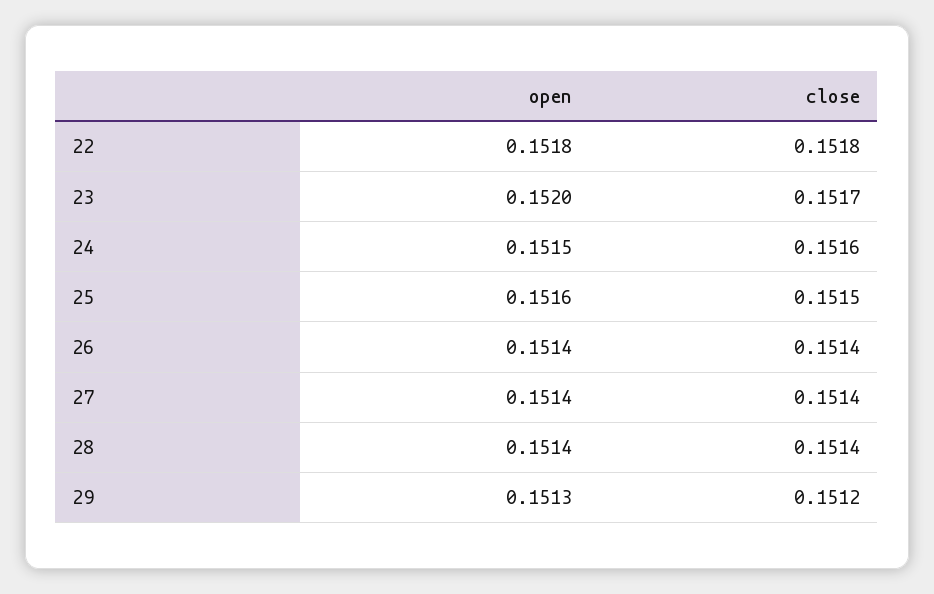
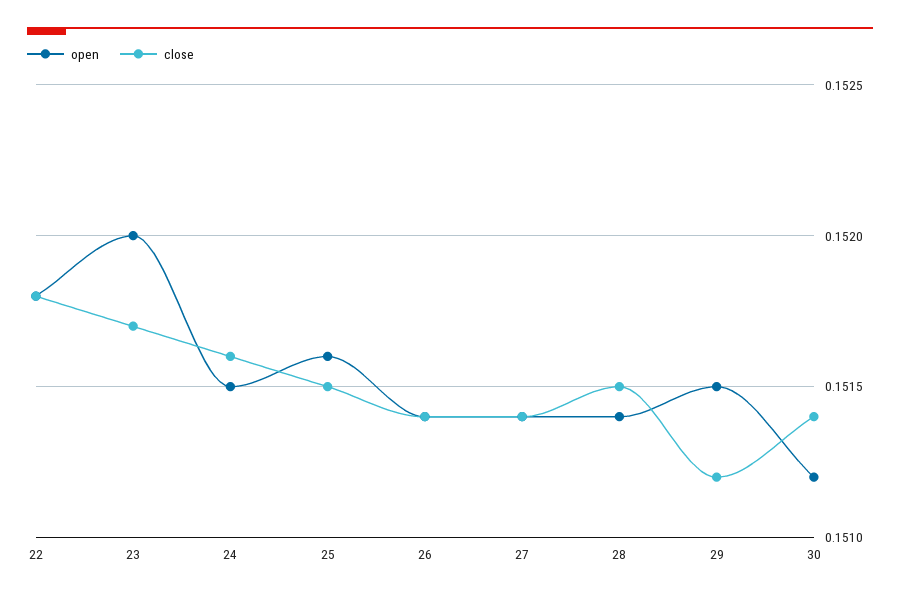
  {
    "open": {
      "22": 0.1518,
      "23": 0.152,
      "24": 0.1515,
      "25": 0.1516,
      "26": 0.1514,
      "27": 0.1514,
      "28": 0.1514,
-     "29": 0.1513
+     "29": 0.1515,
+     "30": 0.1512
    },
    "close": {
      "22": 0.1518,
      "23": 0.1517,
      "24": 0.1516,
      "25": 0.1515,
      "26": 0.1514,
      "27": 0.1514,
-     "28": 0.1514,
+     "28": 0.1515,
-     "29": 0.1512
+     "29": 0.1512,
+     "30": 0.1514
    }
  }

